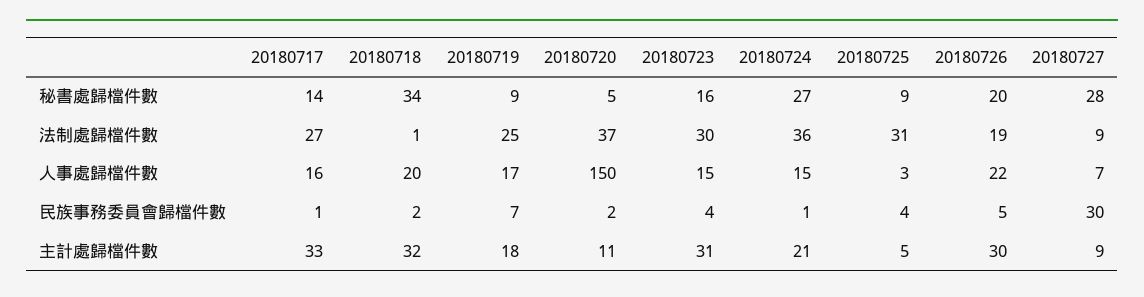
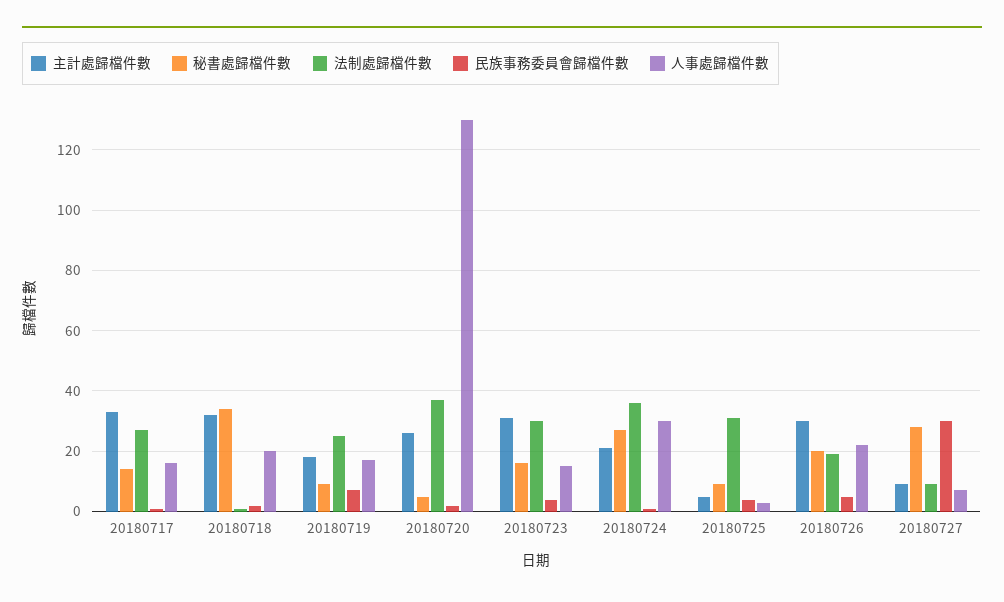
  {
    "秘書處歸檔件數": {
      "20180717": 14,
      "20180718": 34,
      "20180719": 9,
      "20180720": 5,
      "20180723": 16,
      "20180724": 27,
      "20180725": 9,
      "20180726": 20,
      "20180727": 28
    },
    "法制處歸檔件數": {
      "20180717": 27,
      "20180718": 1,
      "20180719": 25,
      "20180720": 37,
      "20180723": 30,
      "20180724": 36,
      "20180725": 31,
      "20180726": 19,
      "20180727": 9
    },
    "人事處歸檔件數": {
      "20180717": 16,
      "20180718": 20,
      "20180719": 17,
-     "20180720": 150,
+     "20180720": 130,
      "20180723": 15,
-     "20180724": 15,
+     "20180724": 30,
      "20180725": 3,
      "20180726": 22,
      "20180727": 7
    },
    "民族事務委員會歸檔件數": {
      "20180717": 1,
      "20180718": 2,
      "20180719": 7,
      "20180720": 2,
      "20180723": 4,
      "20180724": 1,
      "20180725": 4,
      "20180726": 5,
      "20180727": 30
    },
    "主計處歸檔件數": {
      "20180717": 33,
      "20180718": 32,
      "20180719": 18,
-     "20180720": 11,
+     "20180720": 25,
      "20180723": 31,
      "20180724": 21,
      "20180725": 5,
      "20180726": 30,
      "20180727": 9
    }
  }

